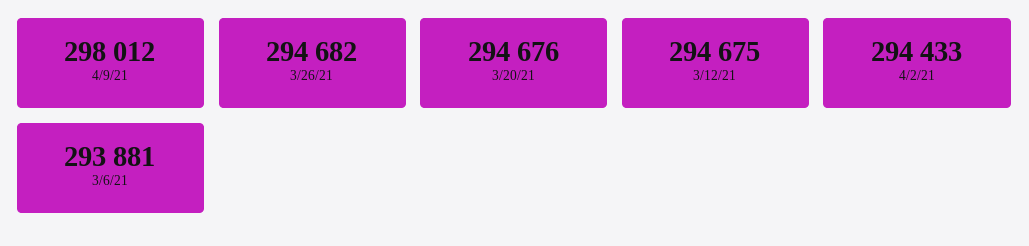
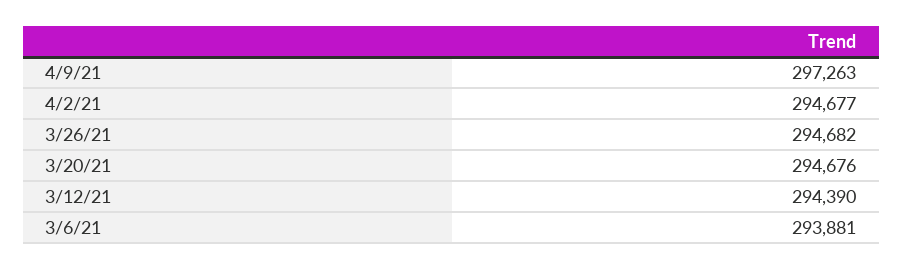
  {
-   "4/9/21": 298012,
+   "4/9/21": 297263,
    "3/26/21": 294682,
    "3/20/21": 294676,
-   "3/12/21": 294675,
+   "3/12/21": 294390,
-   "4/2/21": 294433,
+   "4/2/21": 294677,
    "3/6/21": 293881
  }

